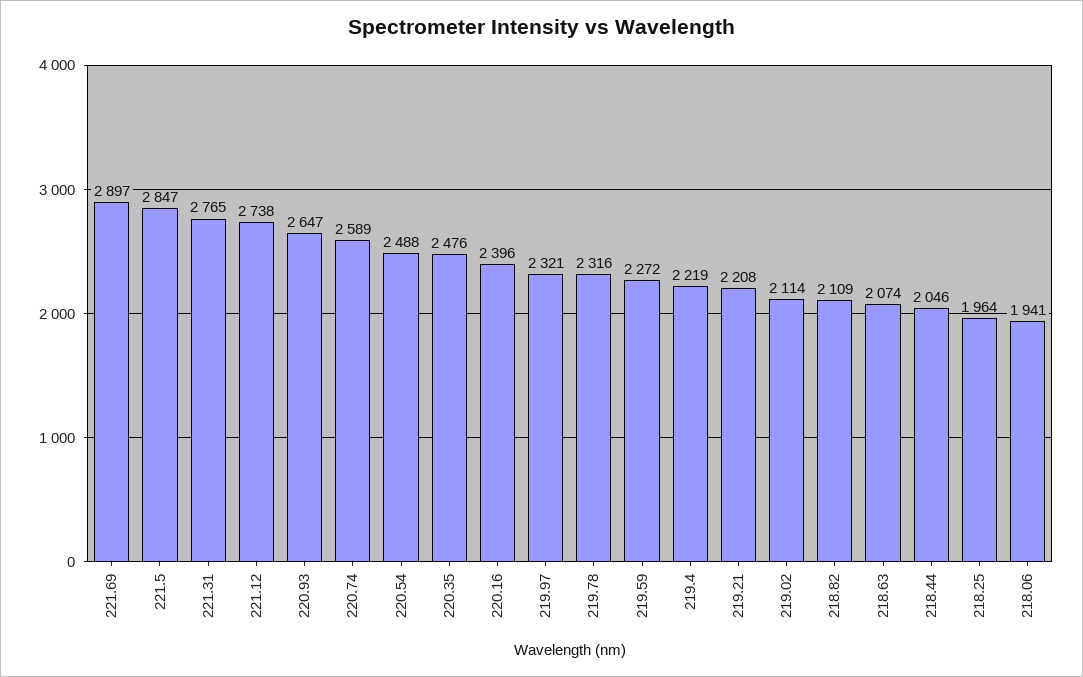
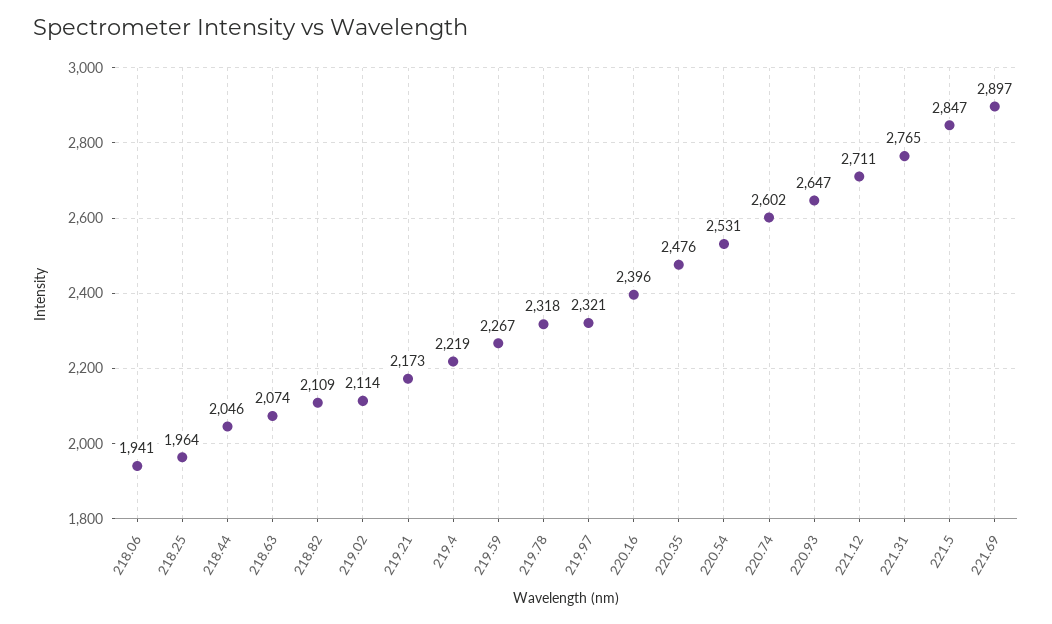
  {
    "221.69": 2897,
    "221.5": 2847,
    "221.31": 2765,
-   "221.12": 2738,
+   "221.12": 2711,
    "220.93": 2647,
-   "220.74": 2589,
+   "220.74": 2602,
-   "220.54": 2488,
+   "220.54": 2531,
    "220.35": 2476,
    "220.16": 2396,
    "219.97": 2321,
-   "219.78": 2316,
+   "219.78": 2318,
-   "219.59": 2272,
+   "219.59": 2267,
    "219.4": 2219,
-   "219.21": 2208,
+   "219.21": 2173,
    "219.02": 2114,
    "218.82": 2109,
    "218.63": 2074,
    "218.44": 2046,
    "218.25": 1964,
    "218.06": 1941
  }

